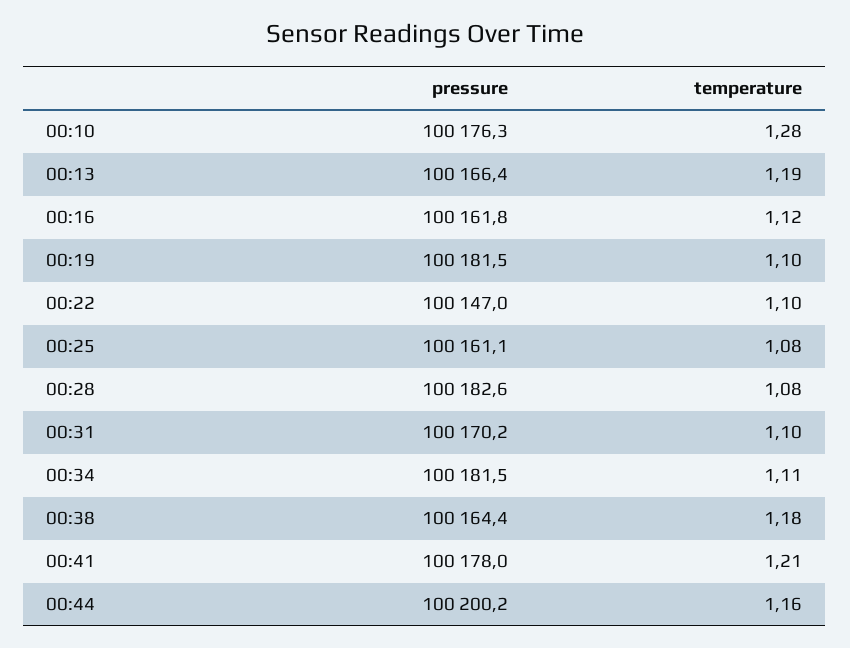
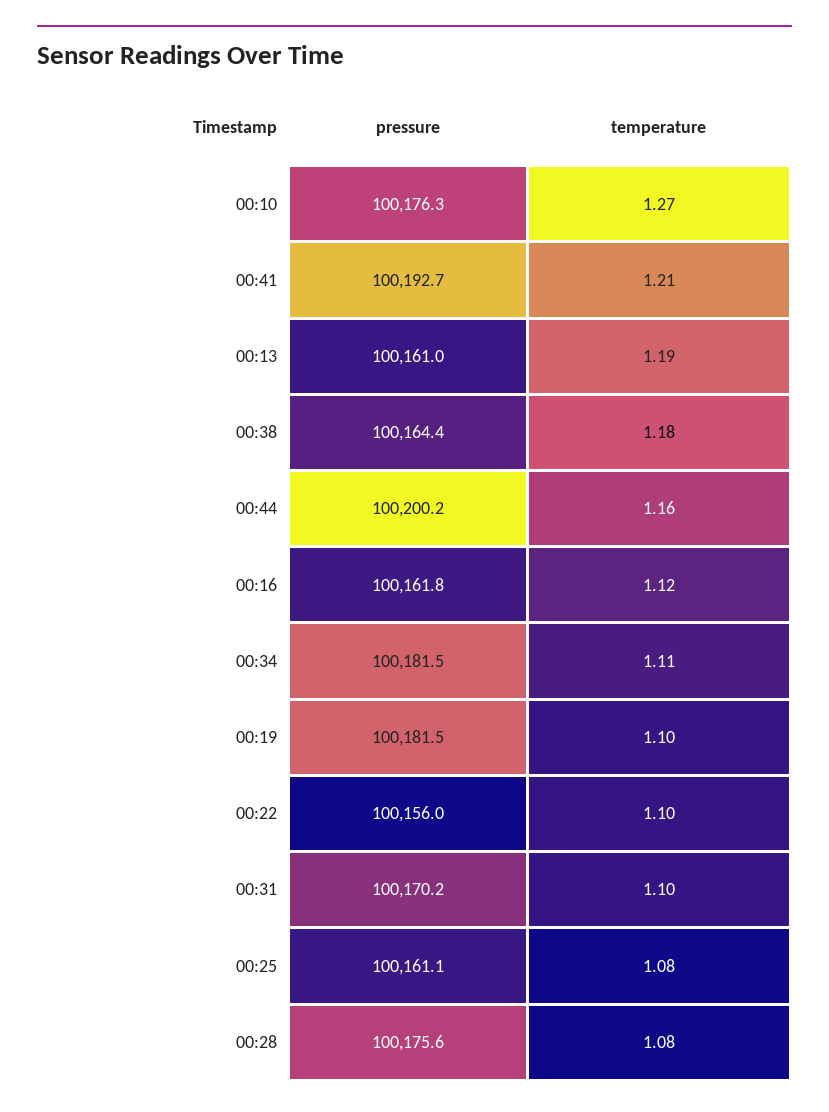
  {
    "pressure": {
      "00:10": 100176.3,
-     "00:13": 100166.4,
+     "00:13": 100161,
      "00:16": 100161.8,
      "00:19": 100181.5,
-     "00:22": 100147,
+     "00:22": 100156,
      "00:25": 100161.1,
-     "00:28": 100182.6,
+     "00:28": 100175.6,
      "00:31": 100170.2,
      "00:34": 100181.5,
      "00:38": 100164.4,
-     "00:41": 100178,
+     "00:41": 100192.7,
      "00:44": 100200.2
    },
    "temperature": {
-     "00:10": 1.28,
+     "00:10": 1.27,
      "00:13": 1.19,
      "00:16": 1.12,
      "00:19": 1.1,
      "00:22": 1.1,
      "00:25": 1.08,
      "00:28": 1.08,
      "00:31": 1.1,
      "00:34": 1.11,
      "00:38": 1.18,
      "00:41": 1.21,
      "00:44": 1.16
    }
  }

